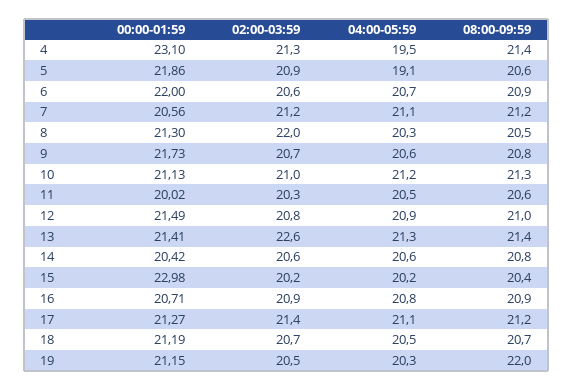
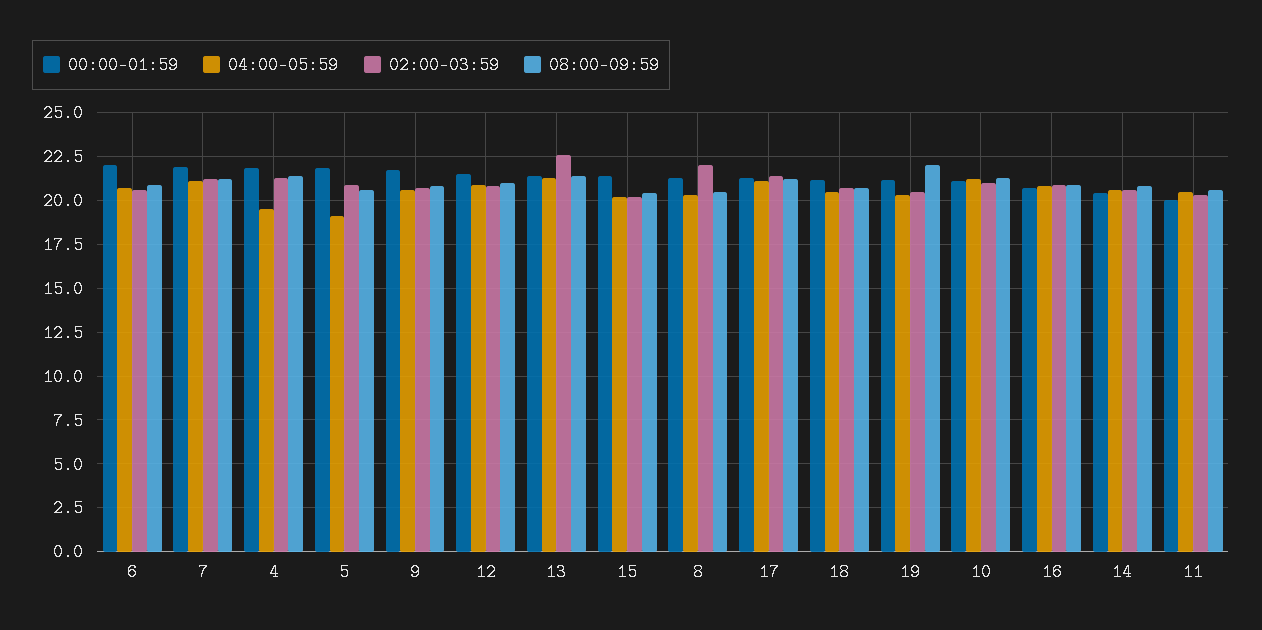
  {
    "00:00-01:59": {
-     "4": 23.1,
+     "4": 22,
      "5": 21.86,
      "6": 22,
-     "7": 20.56,
+     "7": 22,
      "8": 21.3,
      "9": 21.73,
      "10": 21.13,
      "11": 20.02,
      "12": 21.49,
      "13": 21.41,
      "14": 20.42,
-     "15": 22.98,
+     "15": 21.5,
      "16": 20.71,
      "17": 21.27,
      "18": 21.19,
      "19": 21.15
    },
    "02:00-03:59": {
      "4": 21.3,
      "5": 20.9,
      "6": 20.6,
      "7": 21.2,
      "8": 22,
      "9": 20.7,
      "10": 21,
      "11": 20.3,
      "12": 20.8,
      "13": 22.6,
      "14": 20.6,
      "15": 20.2,
      "16": 20.9,
      "17": 21.4,
      "18": 20.7,
      "19": 20.5
    },
    "04:00-05:59": {
      "4": 19.5,
      "5": 19.1,
      "6": 20.7,
      "7": 21.1,
      "8": 20.3,
      "9": 20.6,
      "10": 21.2,
      "11": 20.5,
      "12": 20.9,
      "13": 21.3,
      "14": 20.6,
      "15": 20.2,
      "16": 20.8,
      "17": 21.1,
      "18": 20.5,
      "19": 20.3
    },
    "08:00-09:59": {
      "4": 21.4,
      "5": 20.6,
      "6": 20.9,
      "7": 21.2,
      "8": 20.5,
      "9": 20.8,
      "10": 21.3,
      "11": 20.6,
      "12": 21,
      "13": 21.4,
      "14": 20.8,
      "15": 20.4,
      "16": 20.9,
      "17": 21.2,
      "18": 20.7,
      "19": 22
    }
  }

